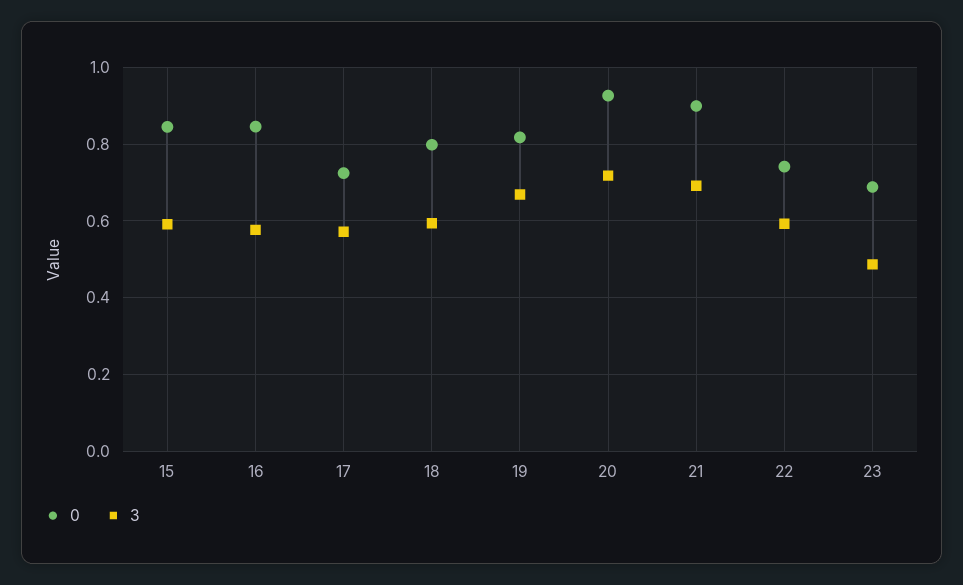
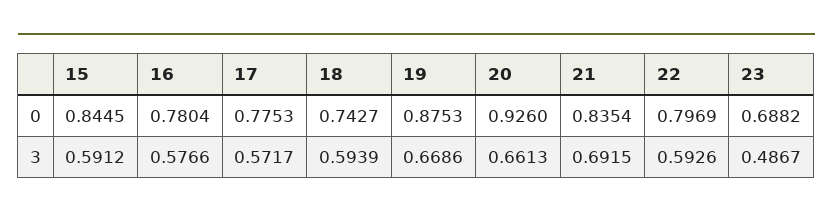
  {
    "0": {
      "15": 0.8445,
-     "16": 0.84,
+     "16": 0.7804,
-     "17": 0.72,
+     "17": 0.7753,
-     "18": 0.8,
+     "18": 0.7427,
-     "19": 0.82,
+     "19": 0.8753,
      "20": 0.926,
-     "21": 0.9,
+     "21": 0.8354,
-     "22": 0.74,
+     "22": 0.7969,
      "23": 0.6882
    },
    "3": {
      "15": 0.5912,
      "16": 0.5766,
      "17": 0.5717,
      "18": 0.5939,
      "19": 0.6686,
-     "20": 0.72,
+     "20": 0.6613,
      "21": 0.6915,
      "22": 0.5926,
      "23": 0.4867
    }
  }

